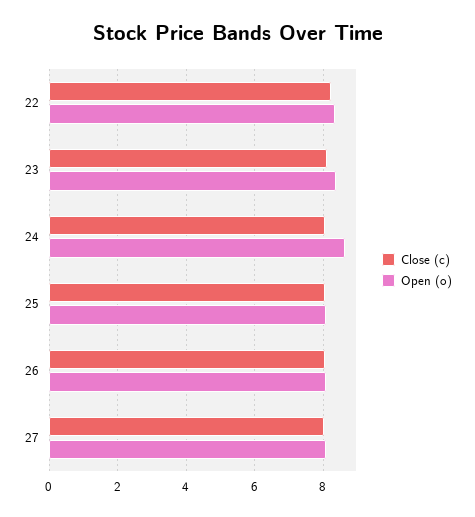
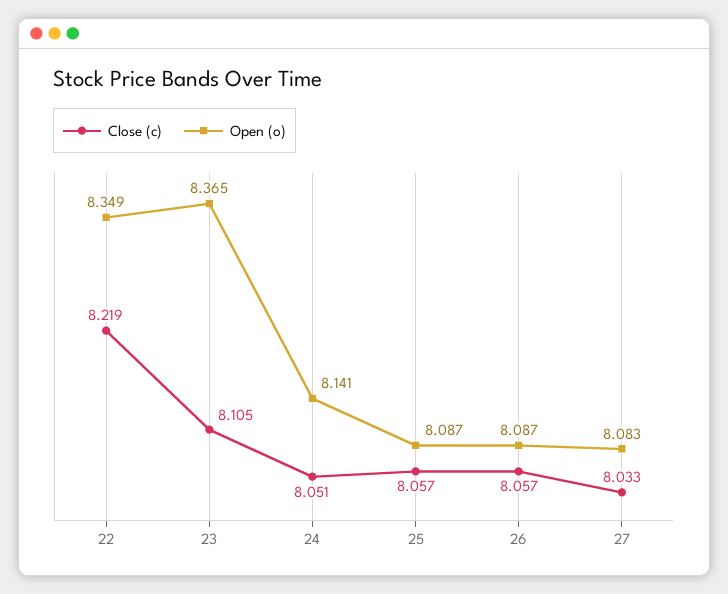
  {
    "Close (c)": {
      "22": 8.219,
      "23": 8.105,
      "24": 8.051,
      "25": 8.057,
      "26": 8.057,
      "27": 8.033
    },
    "Open (o)": {
      "22": 8.349,
      "23": 8.365,
-     "24": 8.6,
+     "24": 8.141,
      "25": 8.087,
      "26": 8.087,
      "27": 8.083
    }
  }

